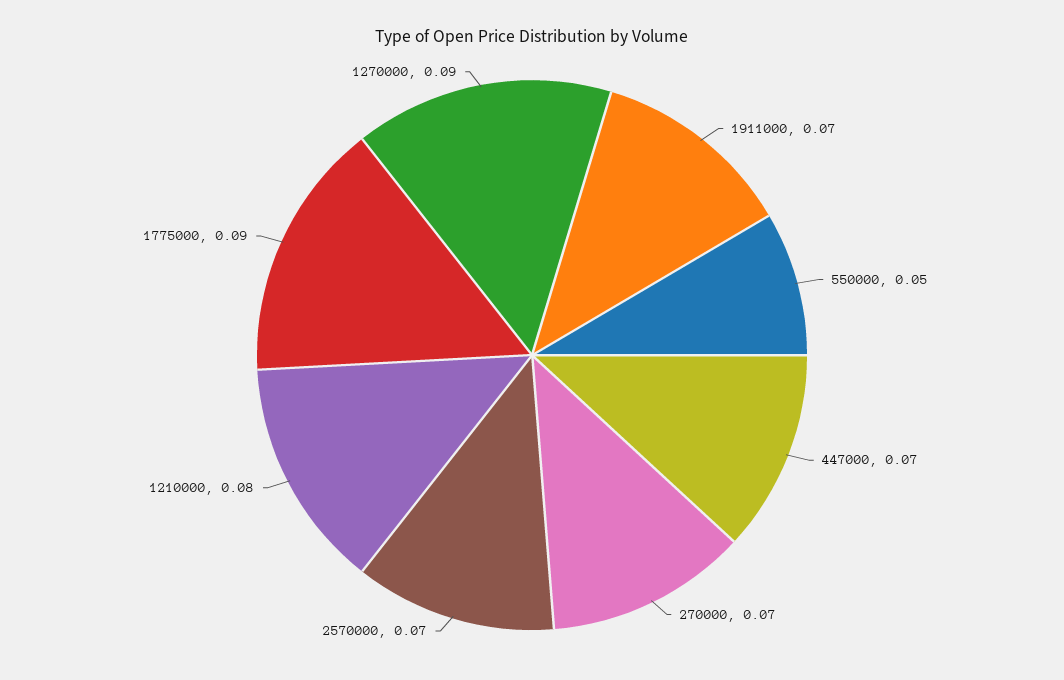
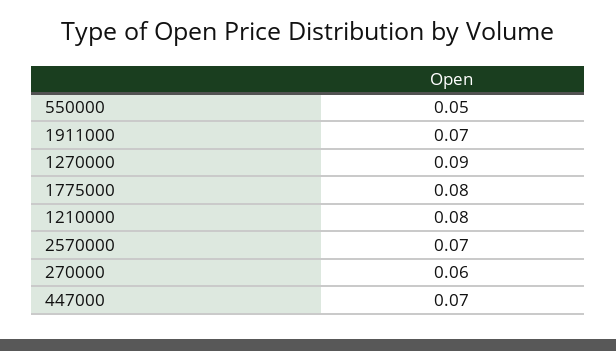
  {
    "1911000": 0.07,
    "550000": 0.05,
    "447000": 0.07,
-   "270000": 0.07,
+   "270000": 0.06,
    "2570000": 0.07,
    "1210000": 0.08,
-   "1775000": 0.09,
+   "1775000": 0.08,
    "1270000": 0.09
  }

